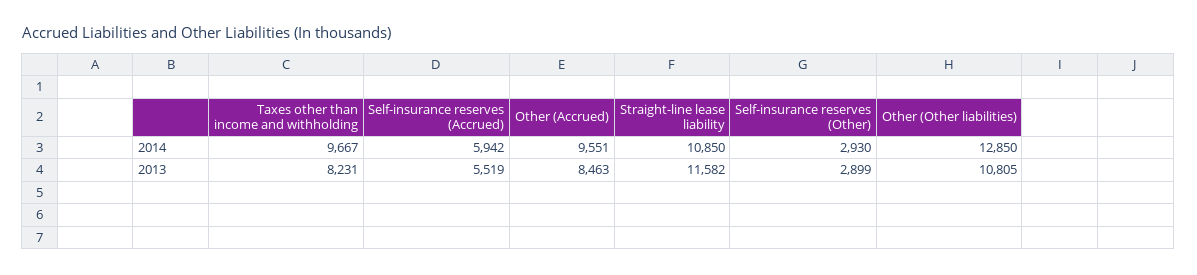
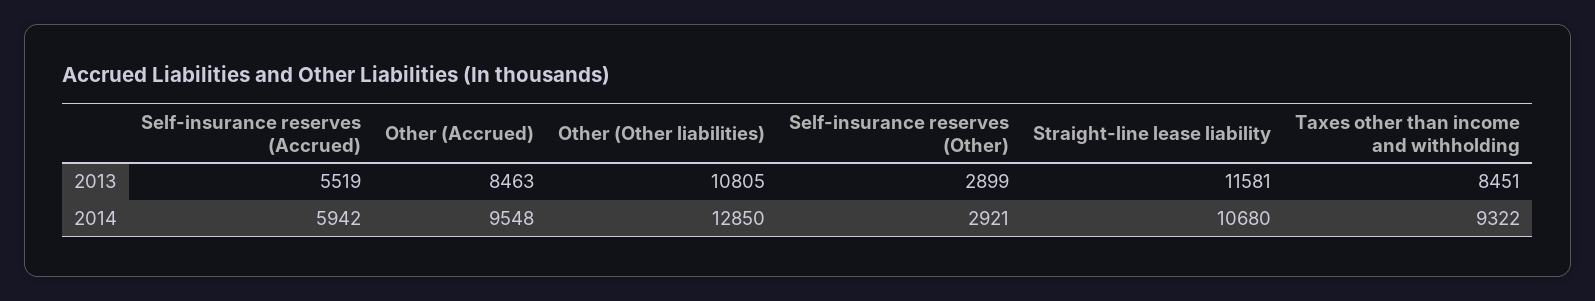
  {
    "Taxes other than income and withholding": {
-     "2014": 9667,
+     "2014": 9322,
-     "2013": 8231
+     "2013": 8451
    },
    "Self-insurance reserves (Accrued)": {
      "2014": 5942,
      "2013": 5519
    },
    "Other (Accrued)": {
-     "2014": 9551,
+     "2014": 9548,
      "2013": 8463
    },
    "Straight-line lease liability": {
-     "2014": 10850,
+     "2014": 10680,
-     "2013": 11582
+     "2013": 11581
    },
    "Self-insurance reserves (Other)": {
-     "2014": 2930,
+     "2014": 2921,
      "2013": 2899
    },
    "Other (Other liabilities)": {
      "2014": 12850,
      "2013": 10805
    }
  }

